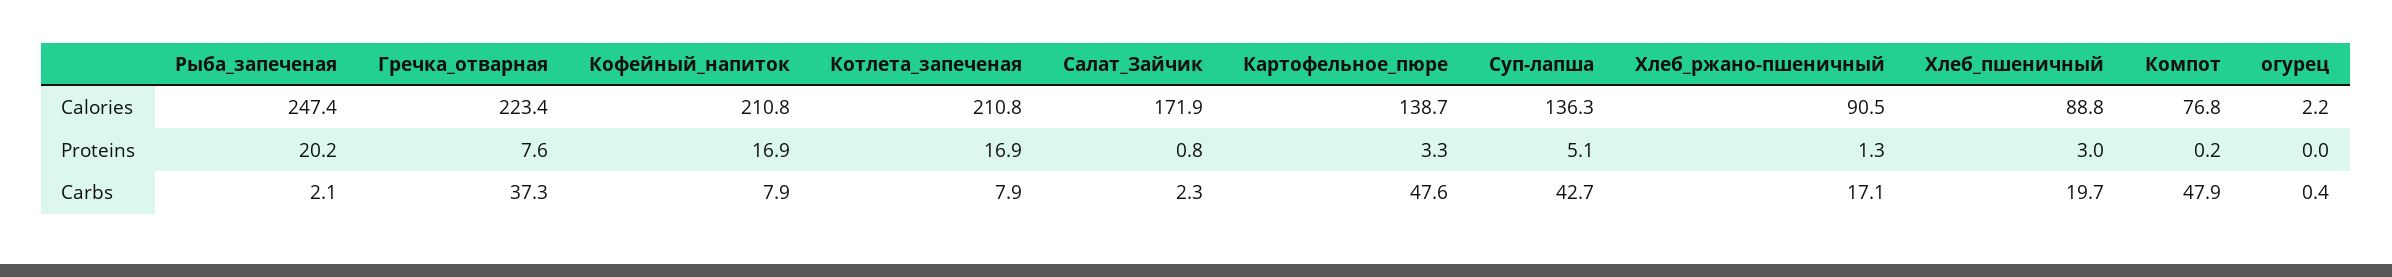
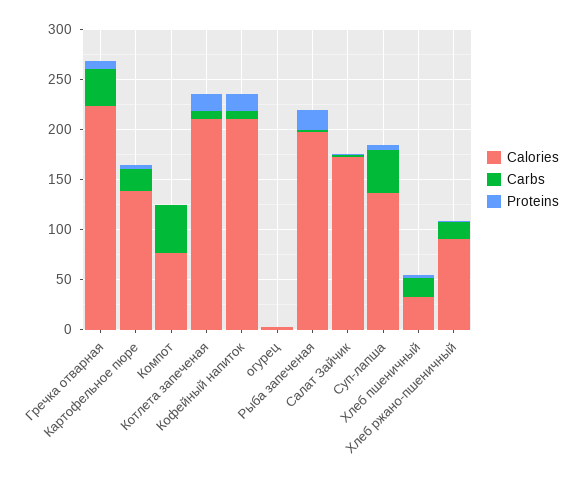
  {
    "Calories": {
-     "Рыба_запеченая": 247.4,
+     "Рыба_запеченая": 200,
      "Гречка_отварная": 223.4,
      "Кофейный_напиток": 210.8,
      "Котлета_запеченая": 210.8,
      "Салат_Зайчик": 171.9,
      "Картофельное_пюре": 138.7,
      "Суп-лапша": 136.3,
      "Хлеб_ржано-пшеничный": 90.5,
-     "Хлеб_пшеничный": 88.8,
+     "Хлеб_пшеничный": 30,
      "Компот": 76.8,
      "огурец": 2.2
    },
    "Proteins": {
      "Рыба_запеченая": 20.2,
      "Гречка_отварная": 7.6,
      "Кофейный_напиток": 16.9,
      "Котлета_запеченая": 16.9,
      "Салат_Зайчик": 0.8,
      "Картофельное_пюре": 3.3,
      "Суп-лапша": 5.1,
      "Хлеб_ржано-пшеничный": 1.3,
      "Хлеб_пшеничный": 3,
      "Компот": 0.2,
      "огурец": 0
    },
    "Carbs": {
      "Рыба_запеченая": 2.1,
      "Гречка_отварная": 37.3,
      "Кофейный_напиток": 7.9,
      "Котлета_запеченая": 7.9,
      "Салат_Зайчик": 2.3,
-     "Картофельное_пюре": 47.6,
+     "Картофельное_пюре": 20,
      "Суп-лапша": 42.7,
      "Хлеб_ржано-пшеничный": 17.1,
      "Хлеб_пшеничный": 19.7,
      "Компот": 47.9,
      "огурец": 0.4
    }
  }

